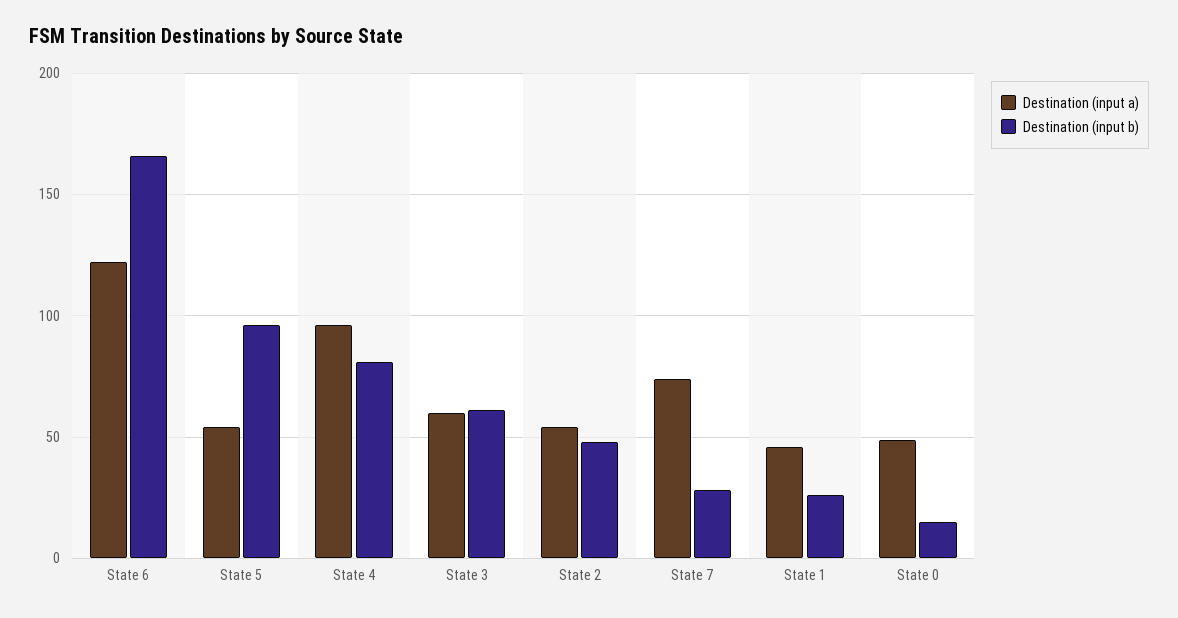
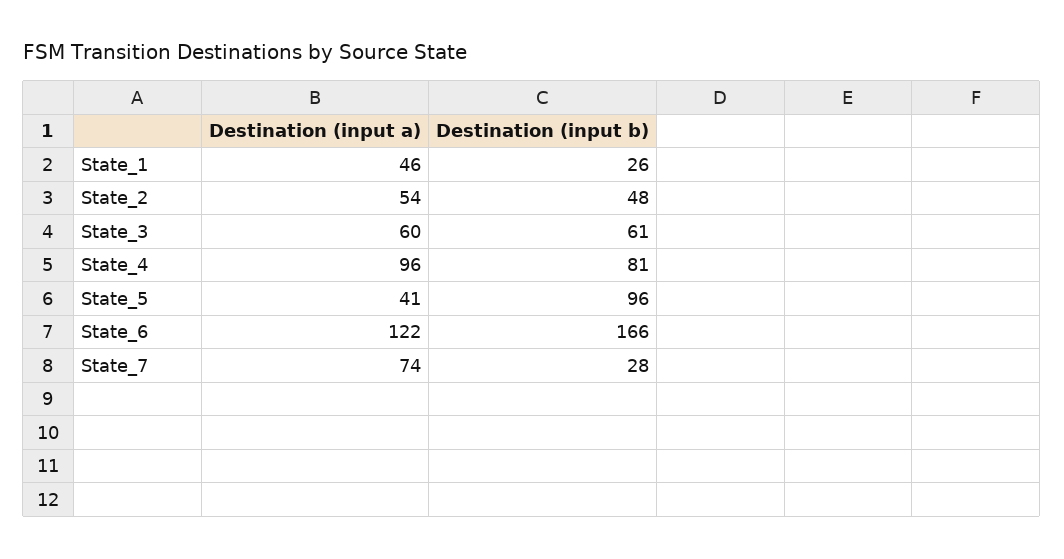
  {
    "Destination (input a)": {
      "State 6": 122,
-     "State 5": 55,
+     "State 5": 41,
      "State 4": 96,
      "State 3": 60,
      "State 2": 54,
      "State 7": 74,
-     "State 1": 46,
+     "State 1": 46
-     "State 0": 50
    },
    "Destination (input b)": {
      "State 6": 166,
      "State 5": 96,
      "State 4": 81,
      "State 3": 61,
      "State 2": 48,
      "State 7": 28,
-     "State 1": 26,
+     "State 1": 26
-     "State 0": 15
    }
  }

